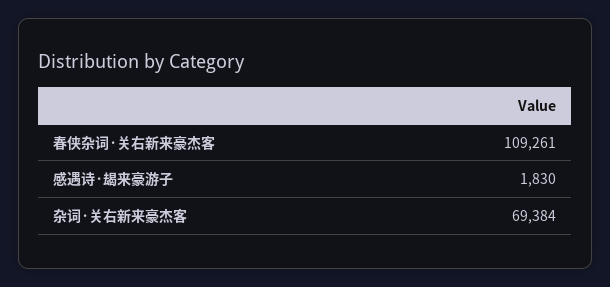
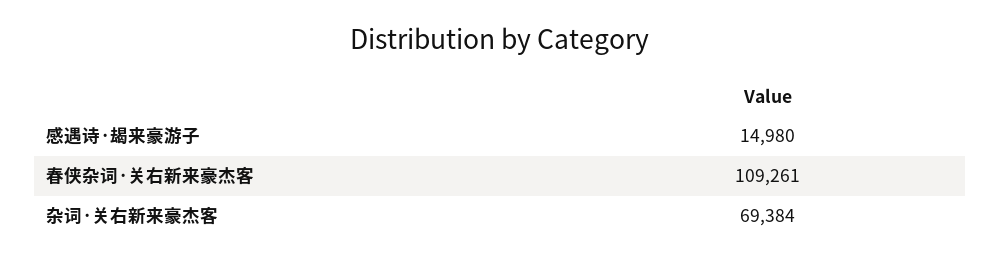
  {
    "春侠杂词·关右新来豪杰客": 109261,
-   "感遇诗·朅来豪游子": 1830,
+   "感遇诗·朅来豪游子": 14980,
    "杂词·关右新来豪杰客": 69384
  }

